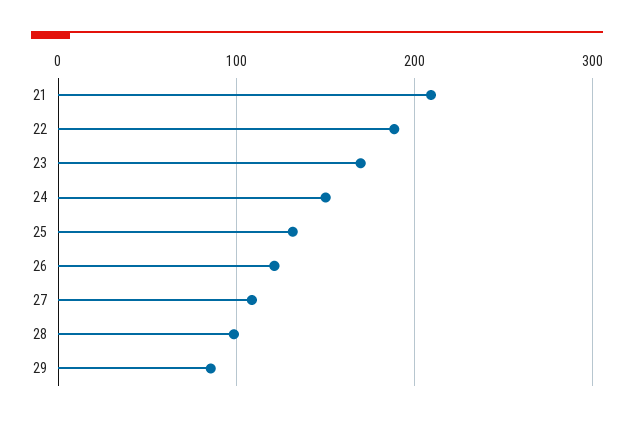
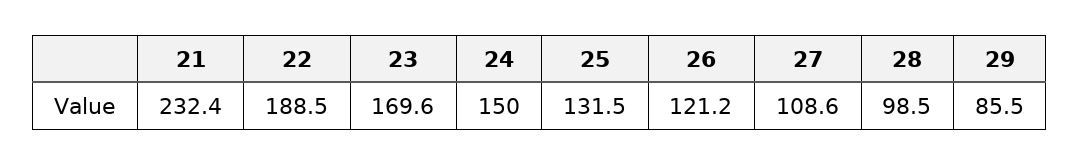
  {
-   "21": 210,
+   "21": 232.4,
    "22": 188.5,
    "23": 169.6,
    "24": 150,
    "25": 131.5,
    "26": 121.2,
    "27": 108.6,
    "28": 98.5,
    "29": 85.5
  }

